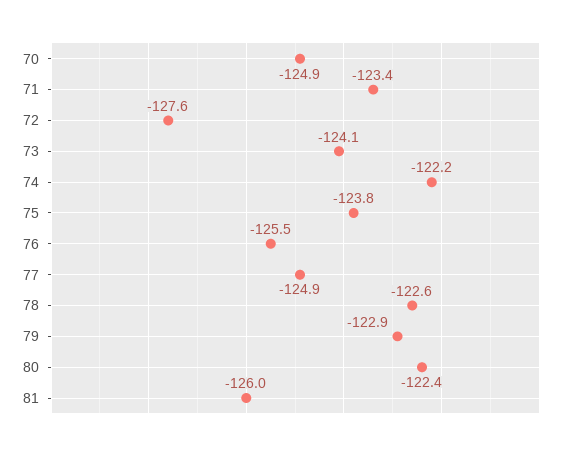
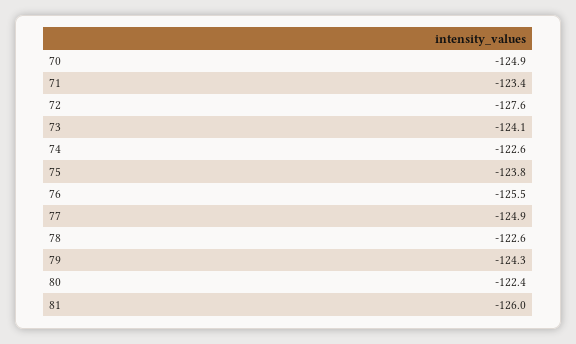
  {
    "70": -124.9,
    "71": -123.4,
    "72": -127.6,
    "73": -124.1,
-   "74": -122.2,
+   "74": -122.6,
    "75": -123.8,
    "76": -125.5,
    "77": -124.9,
    "78": -122.6,
-   "79": -122.9,
+   "79": -124.3,
    "80": -122.4,
    "81": -126
  }

